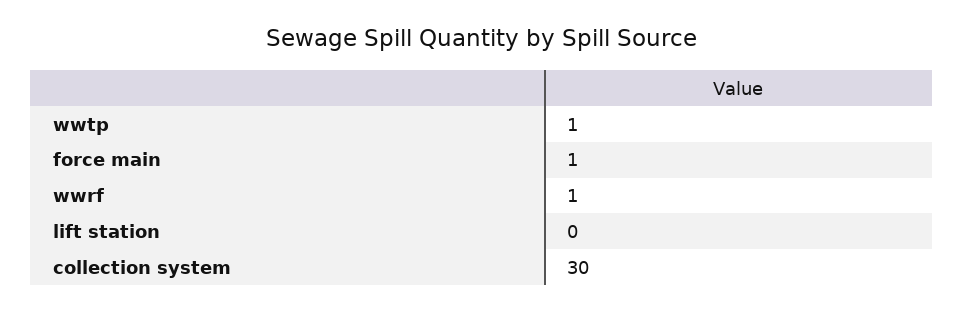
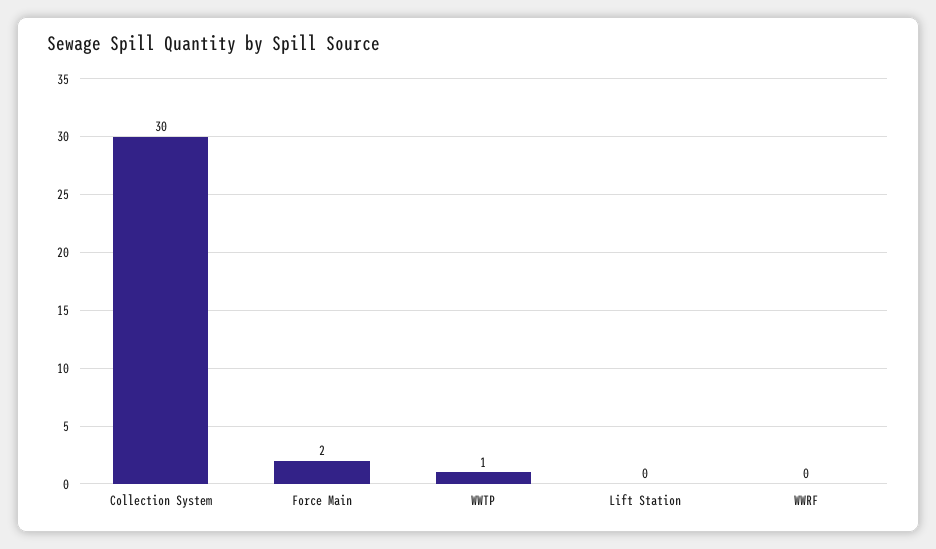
  {
    "wwtp": 1,
-   "force main": 1,
+   "force main": 2,
-   "wwrf": 1,
+   "wwrf": 0,
    "lift station": 0,
    "collection system": 30
  }

